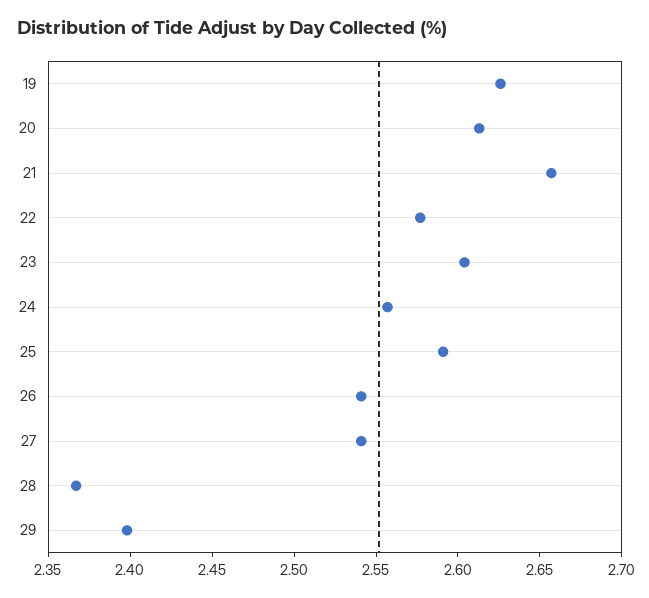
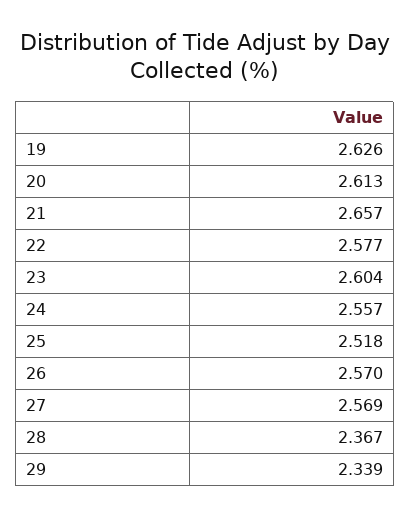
  {
    "19": 2.626,
    "20": 2.613,
    "21": 2.657,
    "22": 2.577,
    "23": 2.604,
    "24": 2.557,
-   "25": 2.59,
+   "25": 2.518,
-   "26": 2.54,
+   "26": 2.57,
-   "27": 2.54,
+   "27": 2.569,
    "28": 2.367,
-   "29": 2.4
+   "29": 2.339
  }

